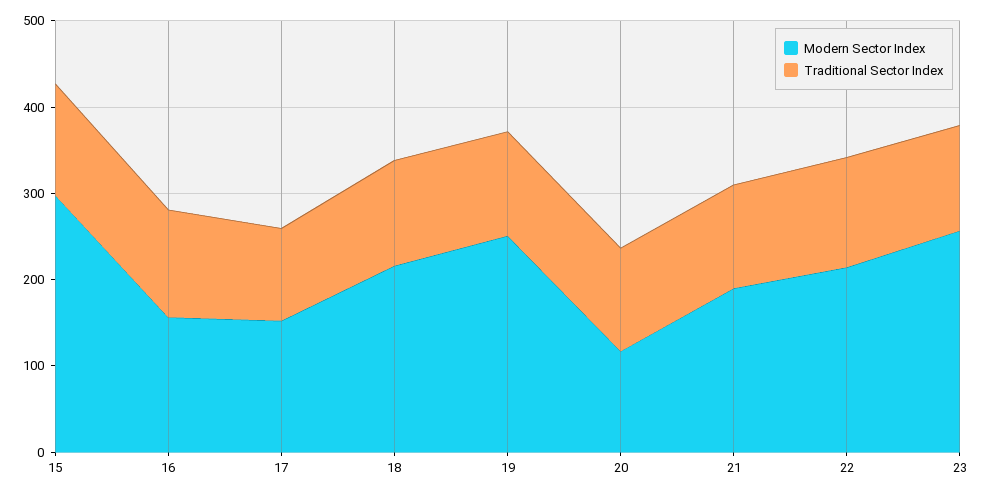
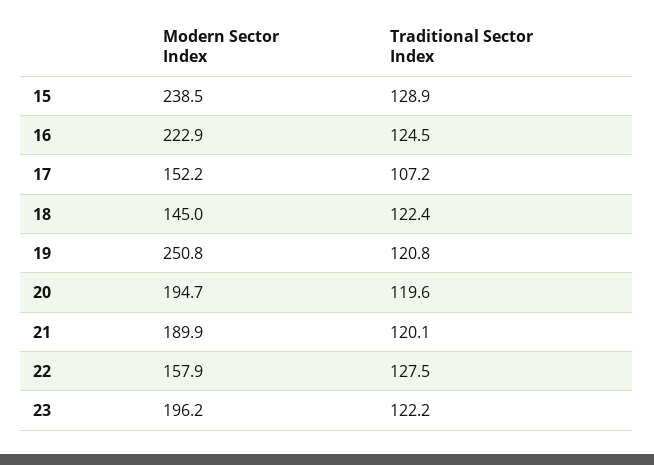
  {
    "Modern Sector Index": {
-     "15": 300,
+     "15": 238.5,
-     "16": 160,
+     "16": 222.9,
      "17": 152.2,
-     "18": 220,
+     "18": 145,
      "19": 250.8,
-     "20": 120,
+     "20": 194.7,
      "21": 189.9,
-     "22": 220,
+     "22": 157.9,
-     "23": 260
+     "23": 196.2
    },
    "Traditional Sector Index": {
      "15": 128.9,
      "16": 124.5,
      "17": 107.2,
      "18": 122.4,
      "19": 120.8,
      "20": 119.6,
      "21": 120.1,
      "22": 127.5,
      "23": 122.2
    }
  }

